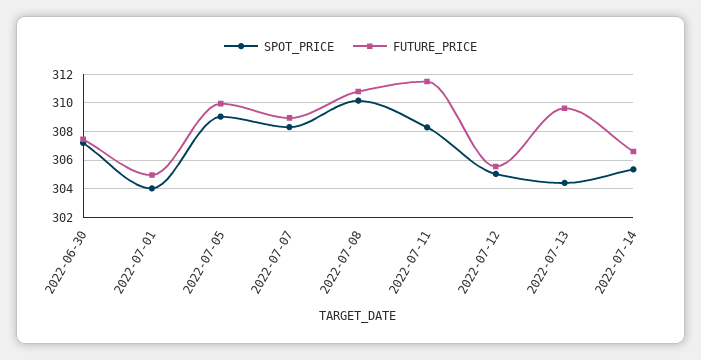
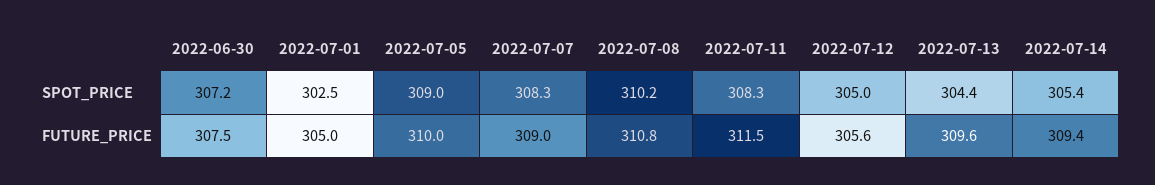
  {
    "SPOT_PRICE": {
      "2022-06-30": 307.2,
-     "2022-07-01": 304,
+     "2022-07-01": 302.5,
      "2022-07-05": 309,
      "2022-07-07": 308.3,
      "2022-07-08": 310.2,
      "2022-07-11": 308.3,
      "2022-07-12": 305,
      "2022-07-13": 304.4,
      "2022-07-14": 305.4
    },
    "FUTURE_PRICE": {
      "2022-06-30": 307.5,
      "2022-07-01": 305,
      "2022-07-05": 310,
      "2022-07-07": 309,
      "2022-07-08": 310.8,
      "2022-07-11": 311.5,
      "2022-07-12": 305.6,
      "2022-07-13": 309.6,
-     "2022-07-14": 306.5
+     "2022-07-14": 309.4
    }
  }

